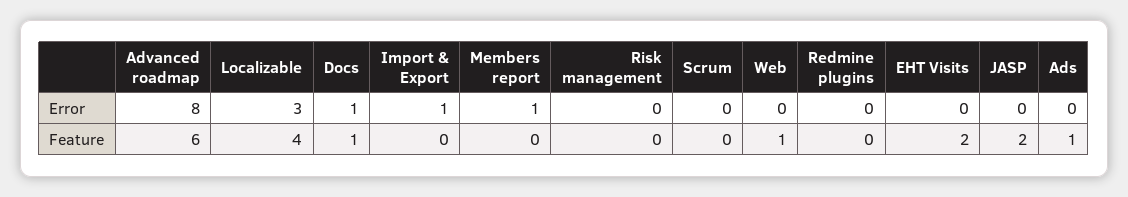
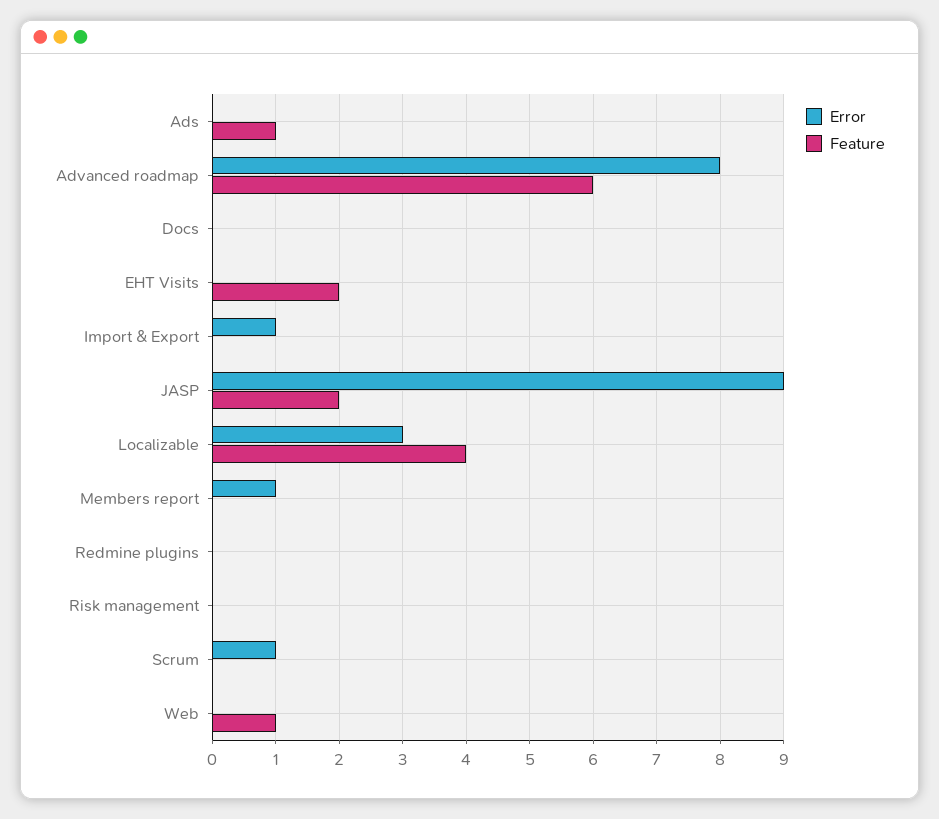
  {
    "Error": {
      "Advanced roadmap": 8,
      "Localizable": 3,
-     "Docs": 1,
+     "Docs": 0,
      "Import & Export": 1,
      "Members report": 1,
      "Risk management": 0,
-     "Scrum": 0,
+     "Scrum": 1,
      "Web": 0,
      "Redmine plugins": 0,
      "EHT Visits": 0,
-     "JASP": 0,
+     "JASP": 9,
      "Ads": 0
    },
    "Feature": {
      "Advanced roadmap": 6,
      "Localizable": 4,
-     "Docs": 1,
+     "Docs": 0,
      "Import & Export": 0,
      "Members report": 0,
      "Risk management": 0,
      "Scrum": 0,
      "Web": 1,
      "Redmine plugins": 0,
      "EHT Visits": 2,
      "JASP": 2,
      "Ads": 1
    }
  }

